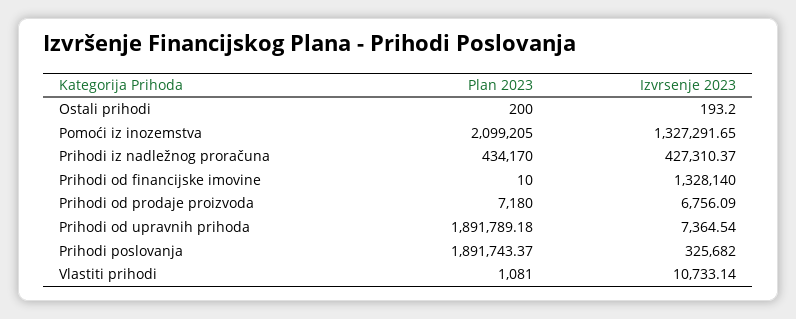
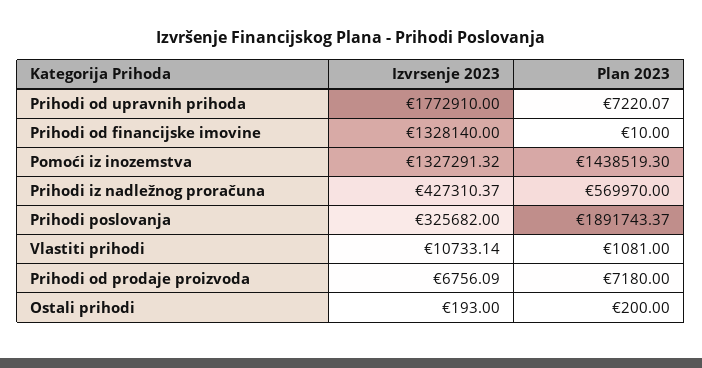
  {
    "Plan 2023": {
      "Ostali prihodi": 200,
-     "Pomoći iz inozemstva": 2099205,
+     "Pomoći iz inozemstva": 1438519.3,
-     "Prihodi iz nadležnog proračuna": 434170,
+     "Prihodi iz nadležnog proračuna": 569970,
      "Prihodi od financijske imovine": 10,
      "Prihodi od prodaje proizvoda": 7180,
-     "Prihodi od upravnih prihoda": 1891789.18,
+     "Prihodi od upravnih prihoda": 7220.07,
      "Prihodi poslovanja": 1891743.37,
      "Vlastiti prihodi": 1081
    },
    "Izvrsenje 2023": {
-     "Ostali prihodi": 193.2,
+     "Ostali prihodi": 193,
-     "Pomoći iz inozemstva": 1327291.65,
+     "Pomoći iz inozemstva": 1327291.32,
      "Prihodi iz nadležnog proračuna": 427310.37,
      "Prihodi od financijske imovine": 1328140,
      "Prihodi od prodaje proizvoda": 6756.09,
-     "Prihodi od upravnih prihoda": 7364.54,
+     "Prihodi od upravnih prihoda": 1772910,
      "Prihodi poslovanja": 325682,
      "Vlastiti prihodi": 10733.14
    }
  }

